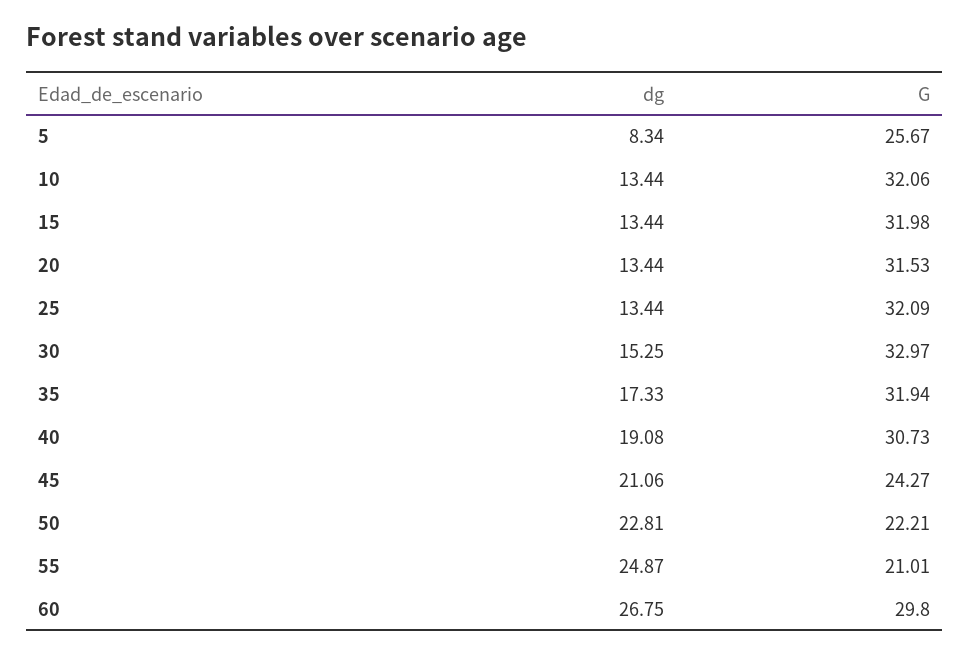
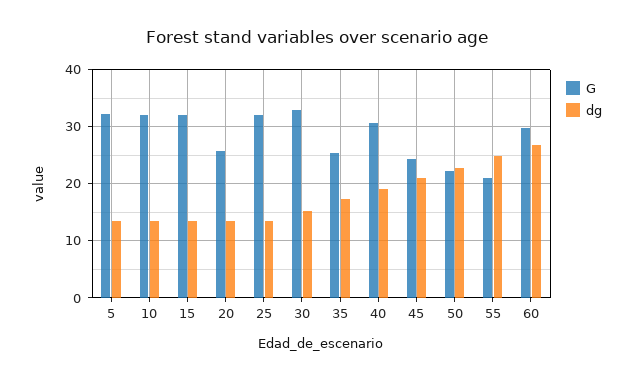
  {
    "dg": {
-     "5": 8.34,
+     "5": 14,
      "10": 13.44,
      "15": 13.44,
      "20": 13.44,
      "25": 13.44,
      "30": 15.25,
      "35": 17.33,
      "40": 19.08,
      "45": 21.06,
      "50": 22.81,
      "55": 24.87,
      "60": 26.75
    },
    "G": {
-     "5": 25.67,
+     "5": 32,
      "10": 32.06,
      "15": 31.98,
-     "20": 31.53,
+     "20": 26,
      "25": 32.09,
      "30": 32.97,
-     "35": 31.94,
+     "35": 26,
      "40": 30.73,
      "45": 24.27,
      "50": 22.21,
      "55": 21.01,
      "60": 29.8
    }
  }

